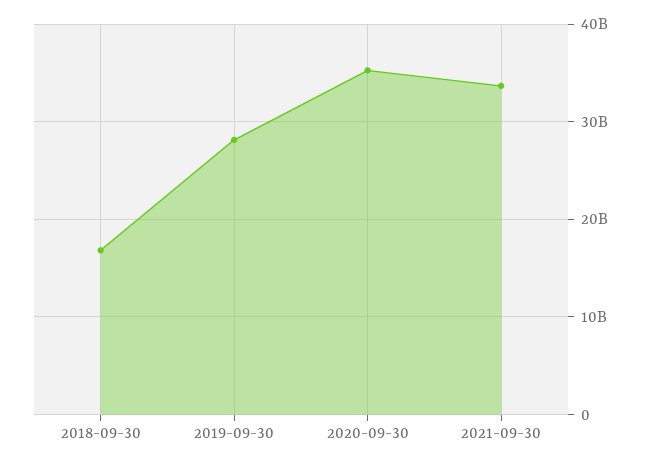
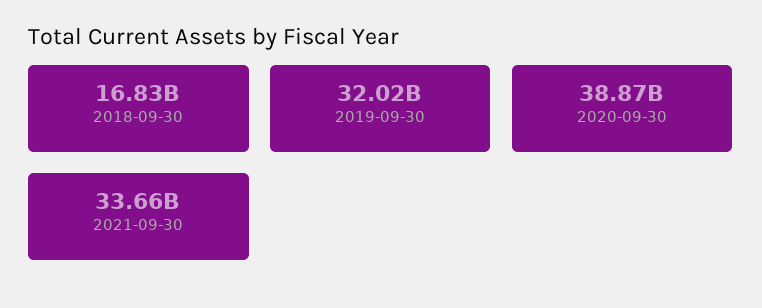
  {
    "2018-09-30": 16830000000,
-   "2019-09-30": 28000000000,
+   "2019-09-30": 32020000000,
-   "2020-09-30": 35000000000,
+   "2020-09-30": 38870000000,
    "2021-09-30": 33660000000
  }

